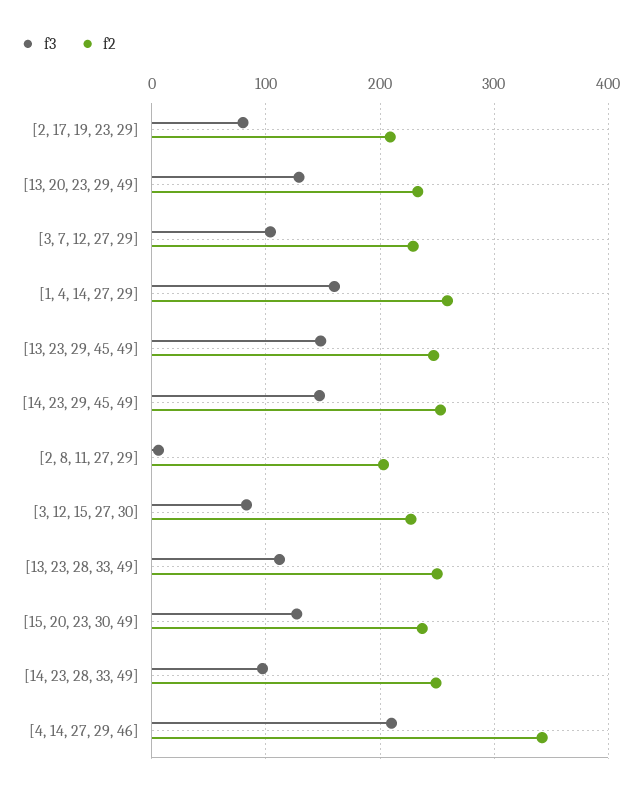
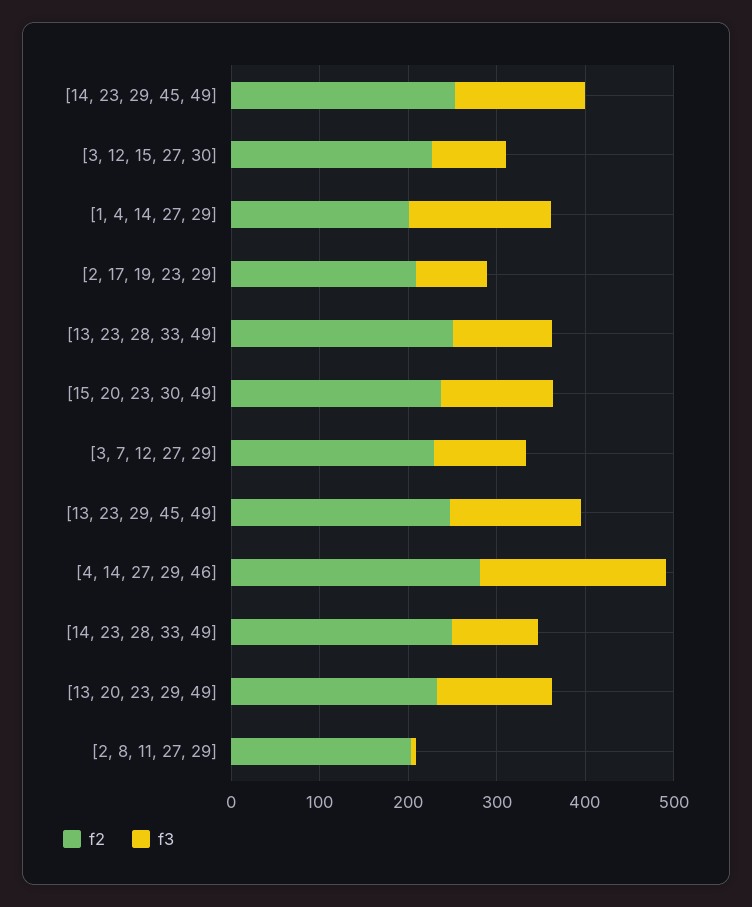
  {
    "f3": {
      "[2, 17, 19, 23, 29]": 80,
      "[13, 20, 23, 29, 49]": 130,
      "[3, 7, 12, 27, 29]": 100,
      "[1, 4, 14, 27, 29]": 160,
      "[13, 23, 29, 45, 49]": 150,
      "[14, 23, 29, 45, 49]": 150,
      "[2, 8, 11, 27, 29]": 10,
      "[3, 12, 15, 27, 30]": 80,
      "[13, 23, 28, 33, 49]": 110,
      "[15, 20, 23, 30, 49]": 130,
      "[14, 23, 28, 33, 49]": 100,
      "[4, 14, 27, 29, 46]": 210
    },
    "f2": {
      "[2, 17, 19, 23, 29]": 210,
      "[13, 20, 23, 29, 49]": 230,
      "[3, 7, 12, 27, 29]": 230,
-     "[1, 4, 14, 27, 29]": 260,
+     "[1, 4, 14, 27, 29]": 200,
      "[13, 23, 29, 45, 49]": 250,
      "[14, 23, 29, 45, 49]": 250,
      "[2, 8, 11, 27, 29]": 200,
      "[3, 12, 15, 27, 30]": 230,
      "[13, 23, 28, 33, 49]": 250,
      "[15, 20, 23, 30, 49]": 240,
      "[14, 23, 28, 33, 49]": 250,
-     "[4, 14, 27, 29, 46]": 340
+     "[4, 14, 27, 29, 46]": 280
    }
  }

